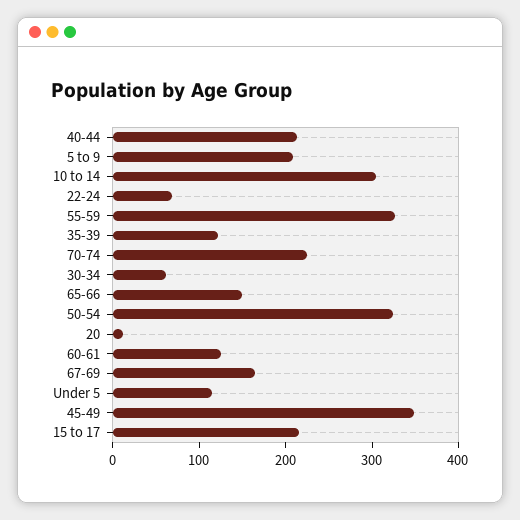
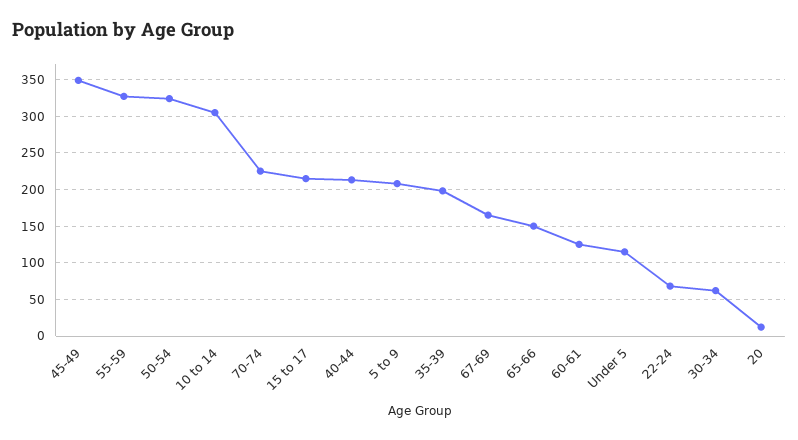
  {
    "40-44": 210,
    "5 to 9": 210,
    "10 to 14": 310,
    "22-24": 70,
    "55-59": 330,
-   "35-39": 120,
+   "35-39": 200,
    "70-74": 230,
    "30-34": 60,
    "65-66": 150,
    "50-54": 320,
    "20": 10,
    "60-61": 130,
    "67-69": 170,
    "Under 5": 120,
    "45-49": 350,
    "15 to 17": 220
  }

